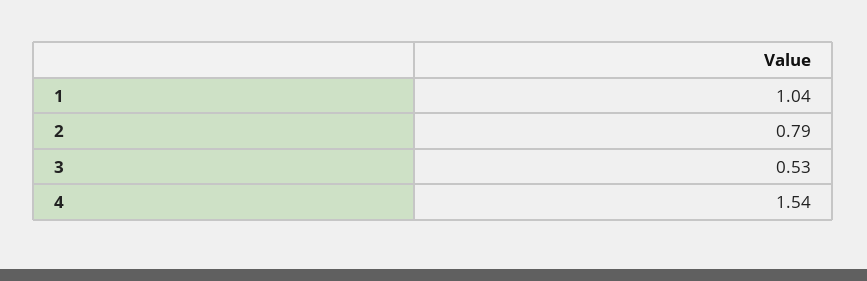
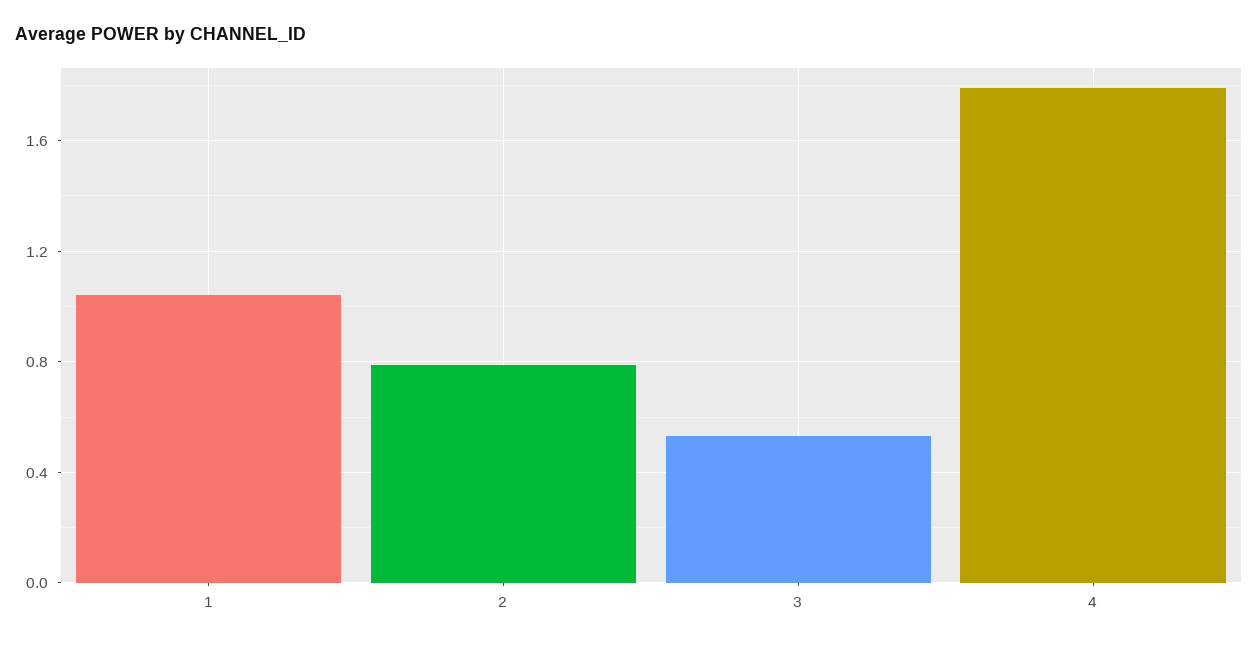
  {
    "1": 1.04,
    "2": 0.79,
    "3": 0.53,
-   "4": 1.54
+   "4": 1.8
  }

